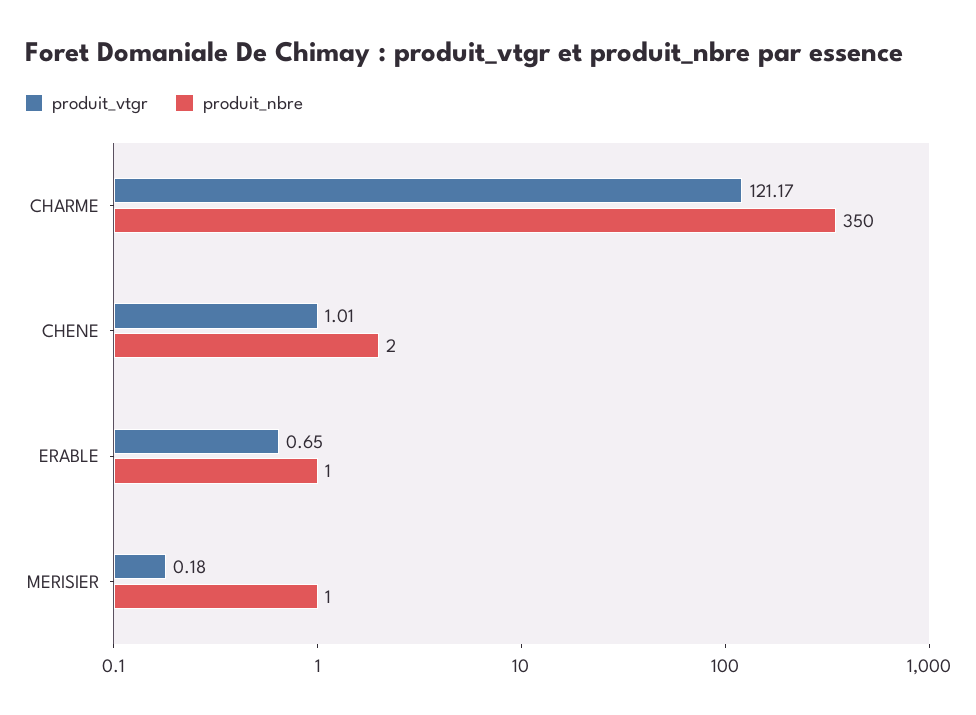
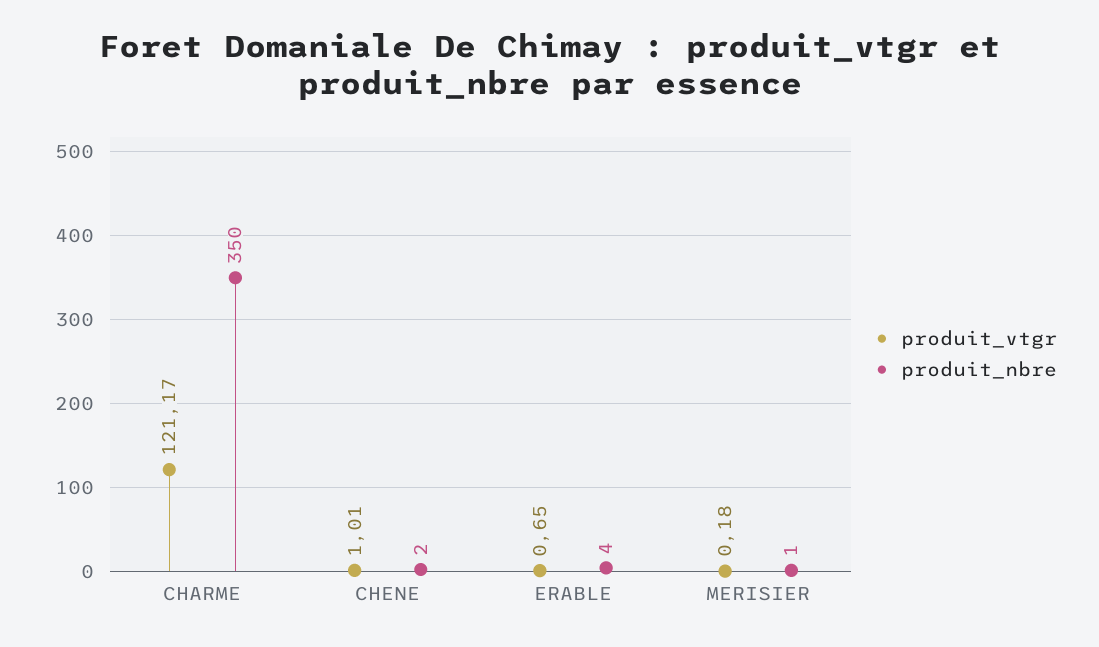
  {
    "produit_vtgr": {
      "CHARME": 121.17,
      "CHENE": 1.01,
      "ERABLE": 0.65,
      "MERISIER": 0.18
    },
    "produit_nbre": {
      "CHARME": 350,
      "CHENE": 2,
-     "ERABLE": 1,
+     "ERABLE": 4,
      "MERISIER": 1
    }
  }

